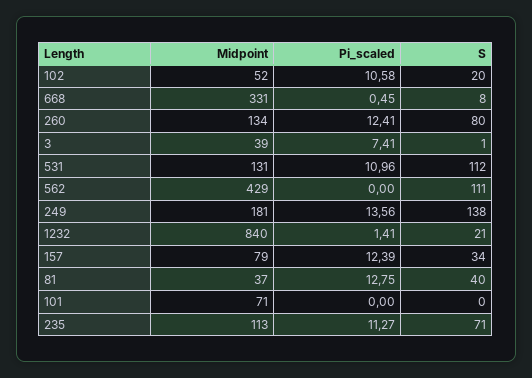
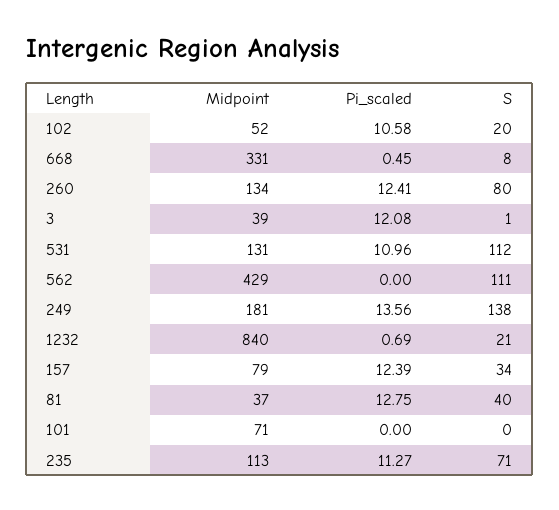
  {
    "Midpoint": {
      "102": 52,
      "668": 331,
      "260": 134,
      "3": 39,
      "531": 131,
      "562": 429,
      "249": 181,
      "1232": 840,
      "157": 79,
      "81": 37,
      "101": 71,
      "235": 113
    },
    "Pi_scaled": {
      "102": 10.58,
      "668": 0.45,
      "260": 12.41,
-     "3": 7.41,
+     "3": 12.08,
      "531": 10.96,
      "562": 0,
      "249": 13.56,
-     "1232": 1.41,
+     "1232": 0.69,
      "157": 12.39,
      "81": 12.75,
      "101": 0,
      "235": 11.27
    },
    "S": {
      "102": 20,
      "668": 8,
      "260": 80,
      "3": 1,
      "531": 112,
      "562": 111,
      "249": 138,
      "1232": 21,
      "157": 34,
      "81": 40,
      "101": 0,
      "235": 71
    }
  }

